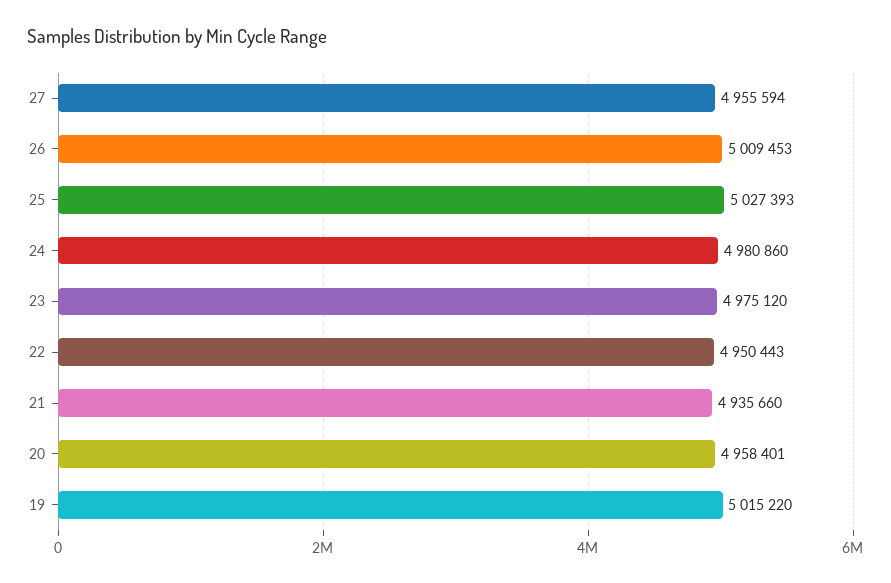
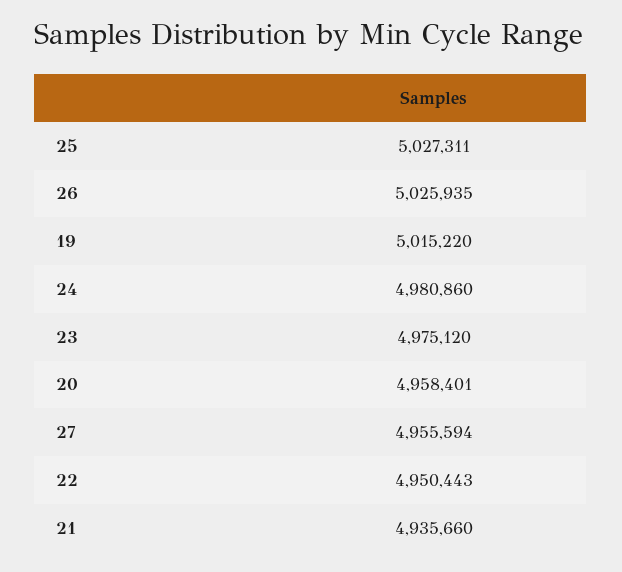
  {
    "27": 4955594,
-   "26": 5009453,
+   "26": 5025935,
-   "25": 5027393,
+   "25": 5027311,
    "24": 4980860,
    "23": 4975120,
    "22": 4950443,
    "21": 4935660,
    "20": 4958401,
    "19": 5015220
  }

